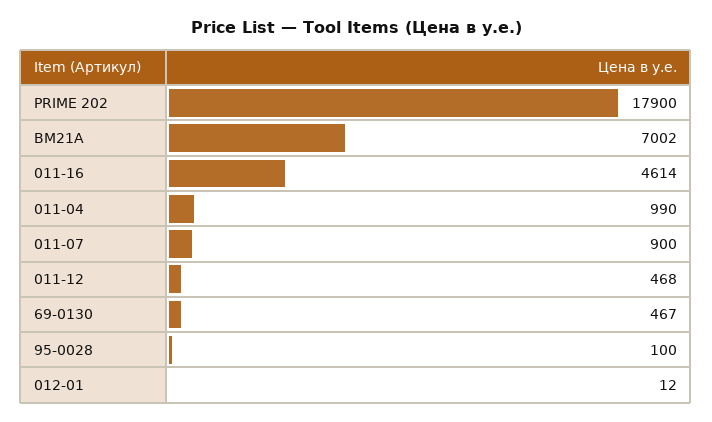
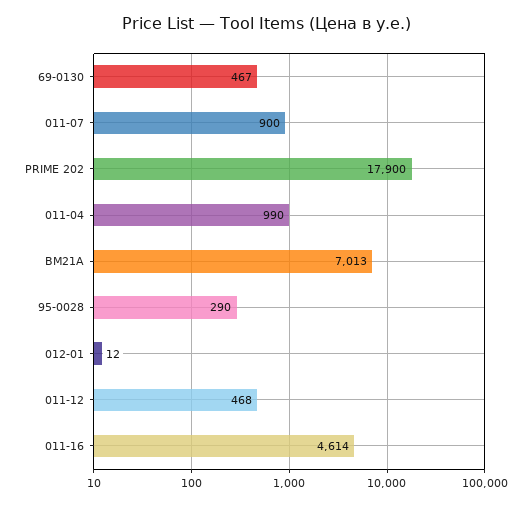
  {
    "PRIME 202": 17900,
-   "BM21A": 7002,
+   "BM21A": 7013,
    "011-16": 4614,
    "011-04": 990,
    "011-07": 900,
    "011-12": 468,
    "69-0130": 467,
-   "95-0028": 100,
+   "95-0028": 290,
    "012-01": 12
  }

